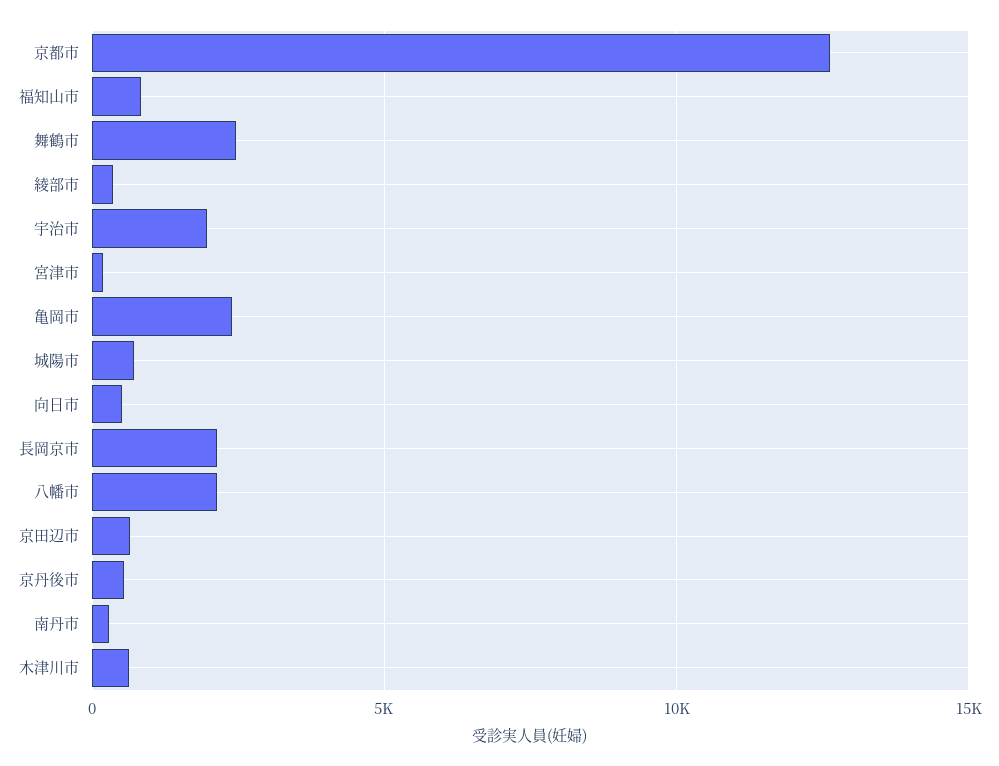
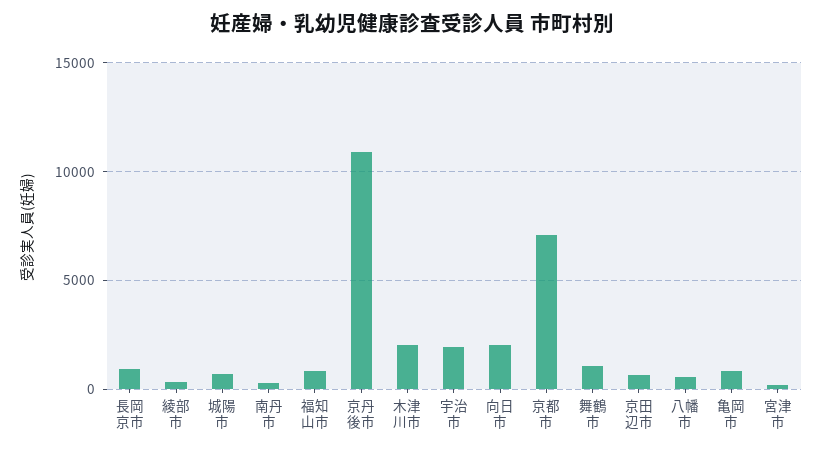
  {
-   "京都市": 12500,
+   "京都市": 7000,
    "福知山市": 1000,
-   "舞鶴市": 2500,
+   "舞鶴市": 1000,
    "綾部市": 500,
    "宇治市": 2000,
    "宮津市": 0,
-   "亀岡市": 2500,
+   "亀岡市": 1000,
    "城陽市": 500,
-   "向日市": 500,
+   "向日市": 2000,
-   "長岡京市": 2000,
+   "長岡京市": 1000,
-   "八幡市": 2000,
+   "八幡市": 500,
    "京田辺市": 500,
-   "京丹後市": 500,
+   "京丹後市": 11000,
    "南丹市": 500,
-   "木津川市": 500
+   "木津川市": 2000
  }

